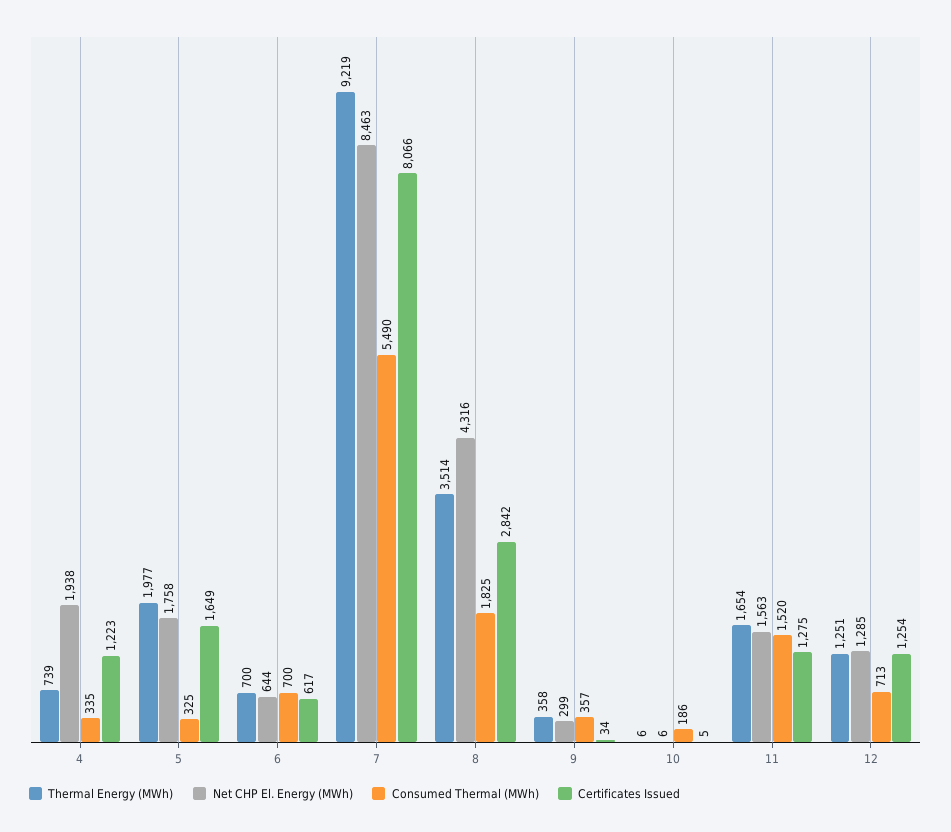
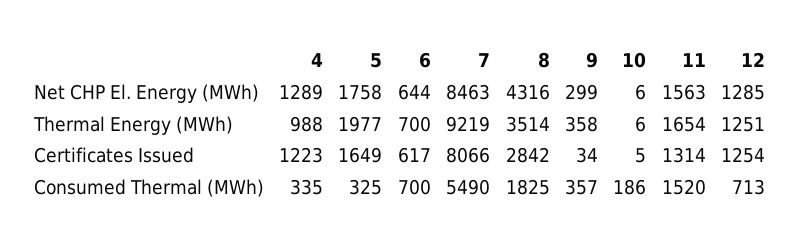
  {
    "Thermal Energy (MWh)": {
-     "4": 739,
+     "4": 988,
      "5": 1977,
      "6": 700,
      "7": 9219,
      "8": 3514,
      "9": 358,
      "10": 6,
      "11": 1654,
      "12": 1251
    },
    "Net CHP El. Energy (MWh)": {
-     "4": 1938,
+     "4": 1289,
      "5": 1758,
      "6": 644,
      "7": 8463,
      "8": 4316,
      "9": 299,
      "10": 6,
      "11": 1563,
      "12": 1285
    },
    "Consumed Thermal (MWh)": {
      "4": 335,
      "5": 325,
      "6": 700,
      "7": 5490,
      "8": 1825,
      "9": 357,
      "10": 186,
      "11": 1520,
      "12": 713
    },
    "Certificates Issued": {
      "4": 1223,
      "5": 1649,
      "6": 617,
      "7": 8066,
      "8": 2842,
      "9": 34,
      "10": 5,
-     "11": 1275,
+     "11": 1314,
      "12": 1254
    }
  }

